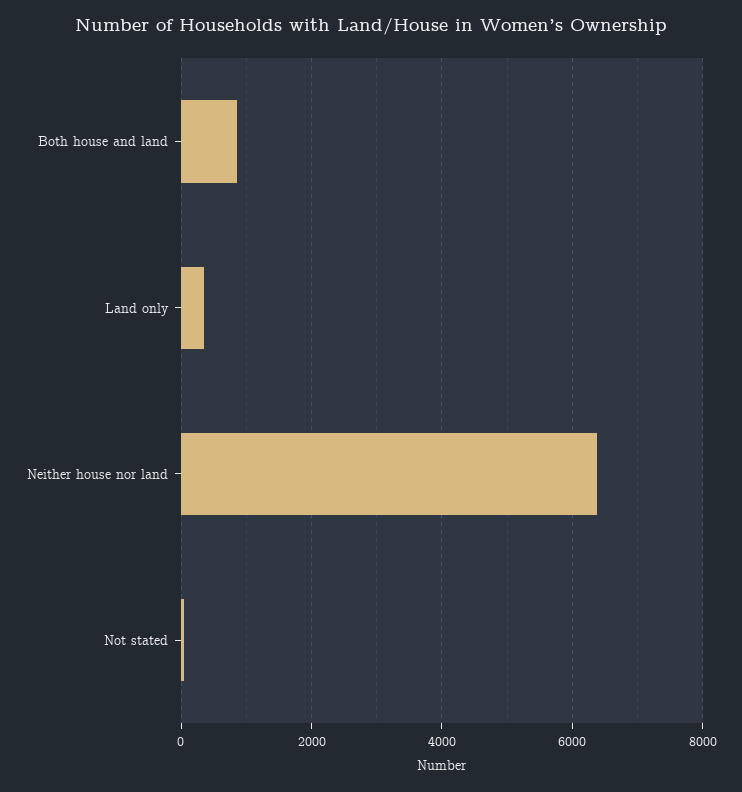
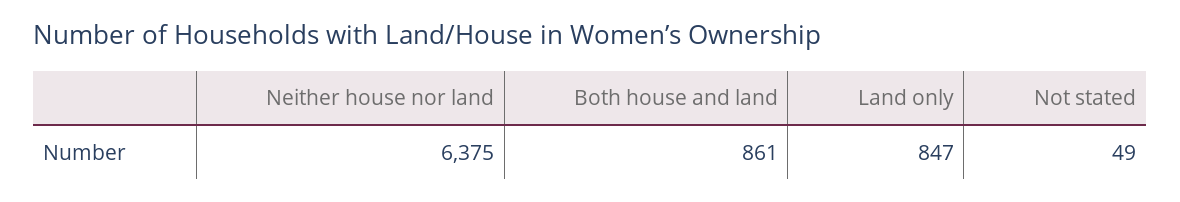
  {
    "Both house and land": 861,
-   "Land only": 400,
+   "Land only": 847,
    "Neither house nor land": 6375,
    "Not stated": 49
  }

